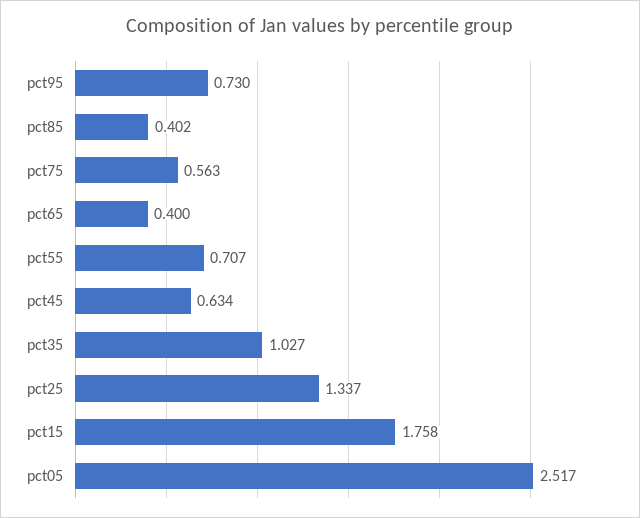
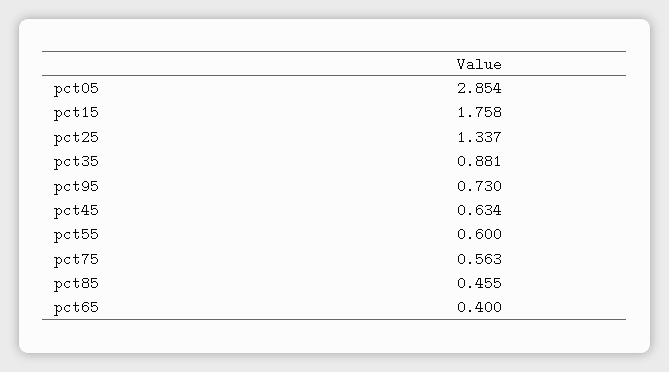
  {
    "pct95": 0.73,
-   "pct85": 0.402,
+   "pct85": 0.455,
    "pct75": 0.563,
    "pct65": 0.4,
-   "pct55": 0.707,
+   "pct55": 0.6,
    "pct45": 0.634,
-   "pct35": 1.027,
+   "pct35": 0.881,
    "pct25": 1.337,
    "pct15": 1.758,
-   "pct05": 2.517
+   "pct05": 2.854
  }

